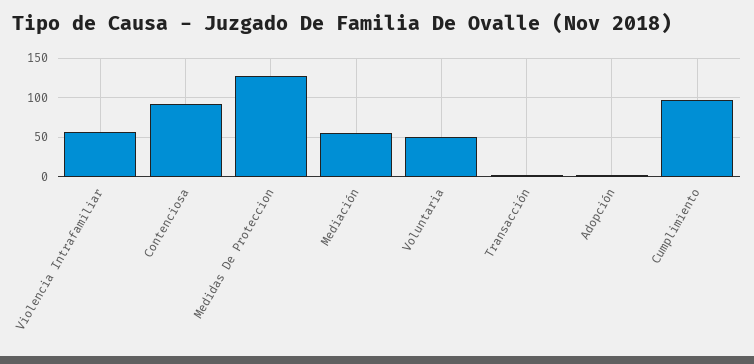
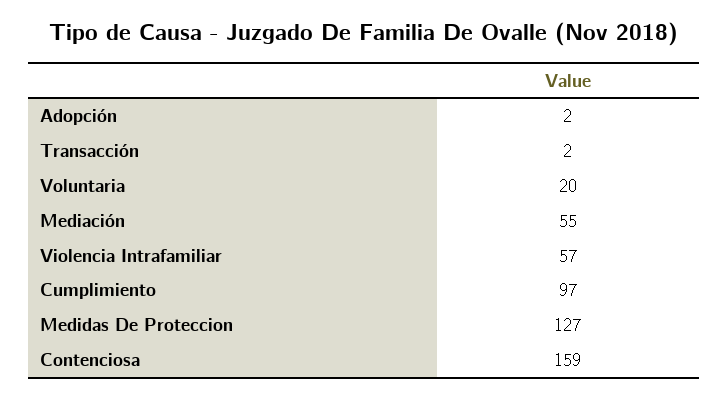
  {
    "Violencia Intrafamiliar": 57,
-   "Contenciosa": 90,
+   "Contenciosa": 159,
    "Medidas De Proteccion": 127,
    "Mediación": 55,
-   "Voluntaria": 50,
+   "Voluntaria": 20,
    "Transacción": 2,
    "Adopción": 2,
    "Cumplimiento": 97
  }

